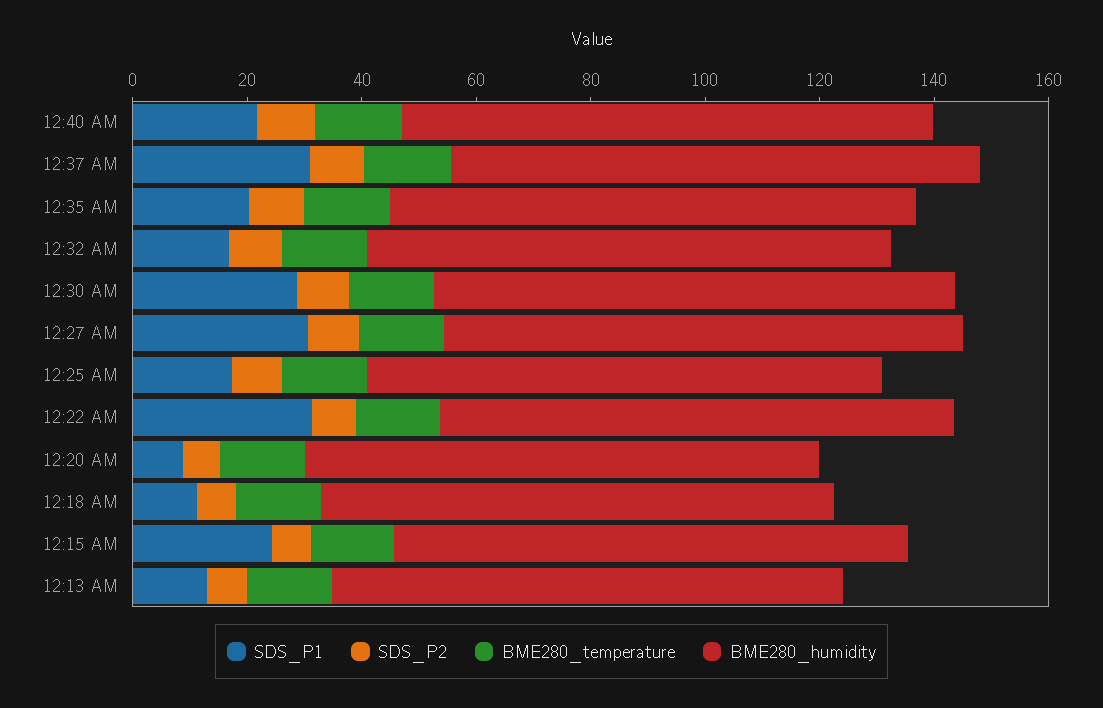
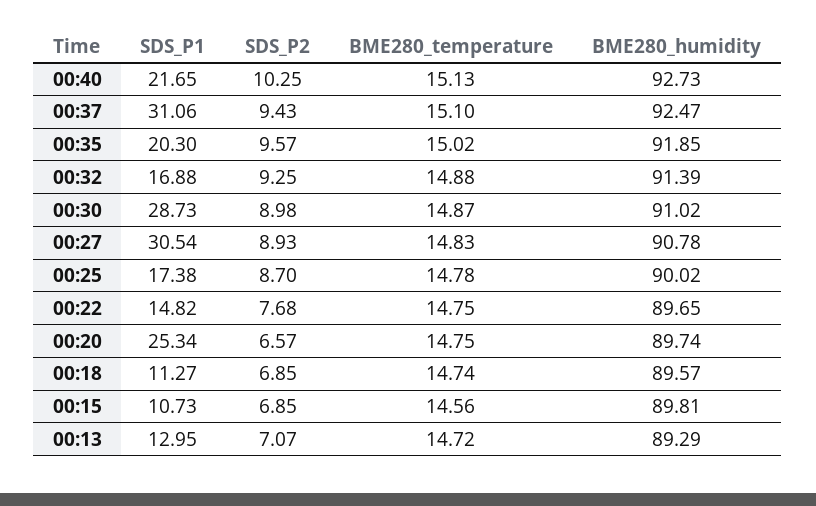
  {
    "SDS_P1": {
      "12:40 AM": 21.65,
      "12:37 AM": 31.06,
      "12:35 AM": 20.3,
      "12:32 AM": 16.88,
      "12:30 AM": 28.73,
      "12:27 AM": 30.54,
      "12:25 AM": 17.38,
-     "12:22 AM": 30,
+     "12:22 AM": 14.82,
-     "12:20 AM": 10,
+     "12:20 AM": 25.34,
      "12:18 AM": 11.27,
-     "12:15 AM": 25,
+     "12:15 AM": 10.73,
      "12:13 AM": 12.95
    },
    "SDS_P2": {
      "12:40 AM": 10.25,
      "12:37 AM": 9.43,
      "12:35 AM": 9.57,
      "12:32 AM": 9.25,
      "12:30 AM": 8.98,
      "12:27 AM": 8.93,
      "12:25 AM": 8.7,
      "12:22 AM": 7.68,
      "12:20 AM": 6.57,
      "12:18 AM": 6.85,
      "12:15 AM": 6.85,
      "12:13 AM": 7.07
    },
    "BME280_temperature": {
      "12:40 AM": 15.13,
      "12:37 AM": 15.1,
      "12:35 AM": 15.02,
      "12:32 AM": 14.88,
      "12:30 AM": 14.87,
      "12:27 AM": 14.83,
      "12:25 AM": 14.78,
      "12:22 AM": 14.75,
      "12:20 AM": 14.75,
      "12:18 AM": 14.74,
      "12:15 AM": 14.56,
      "12:13 AM": 14.72
    },
    "BME280_humidity": {
      "12:40 AM": 92.73,
      "12:37 AM": 92.47,
      "12:35 AM": 91.85,
      "12:32 AM": 91.39,
      "12:30 AM": 91.02,
      "12:27 AM": 90.78,
      "12:25 AM": 90.02,
      "12:22 AM": 89.65,
      "12:20 AM": 89.74,
      "12:18 AM": 89.57,
      "12:15 AM": 89.81,
      "12:13 AM": 89.29
    }
  }

